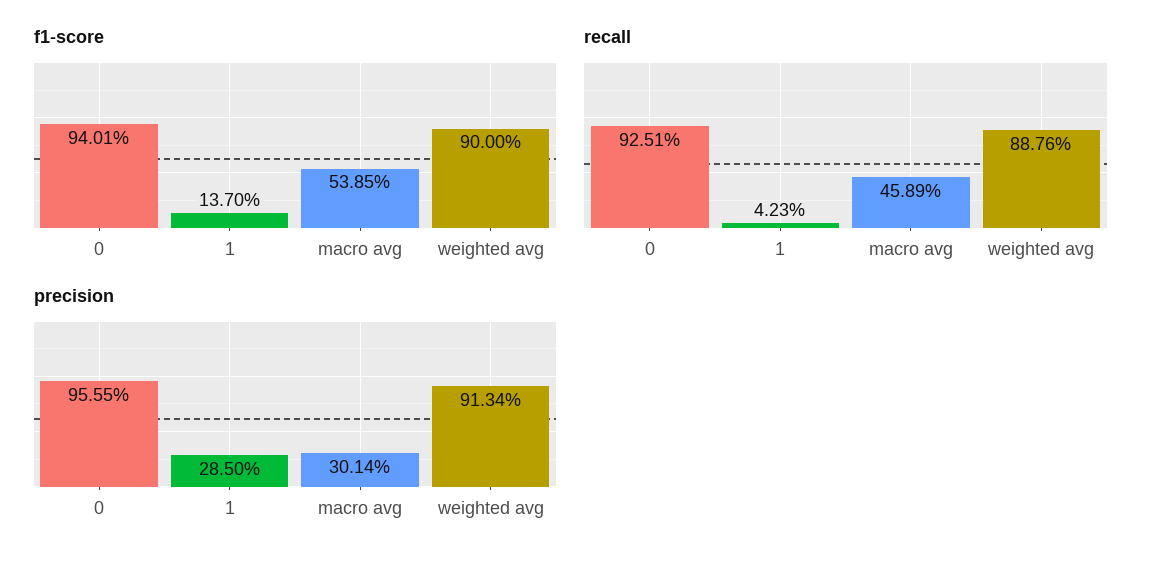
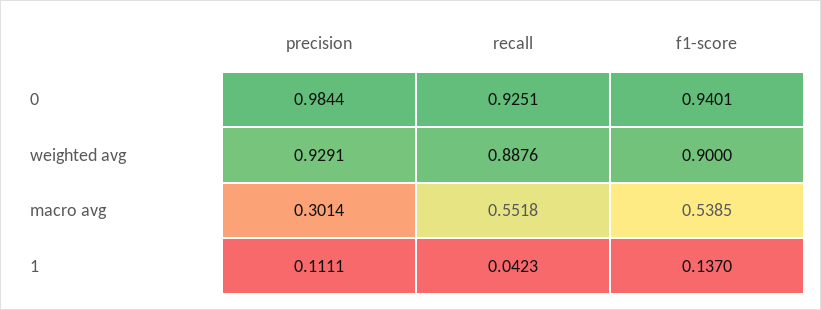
  {
    "f1-score": {
      "0": 0.9401,
      "1": 0.137,
      "macro avg": 0.5385,
      "weighted avg": 0.9
    },
    "recall": {
      "0": 0.9251,
      "1": 0.0423,
-     "macro avg": 0.4589,
+     "macro avg": 0.5518,
      "weighted avg": 0.8876
    },
    "precision": {
-     "0": 0.9555,
+     "0": 0.9844,
-     "1": 0.285,
+     "1": 0.1111,
      "macro avg": 0.3014,
-     "weighted avg": 0.9134
+     "weighted avg": 0.9291
    }
  }

